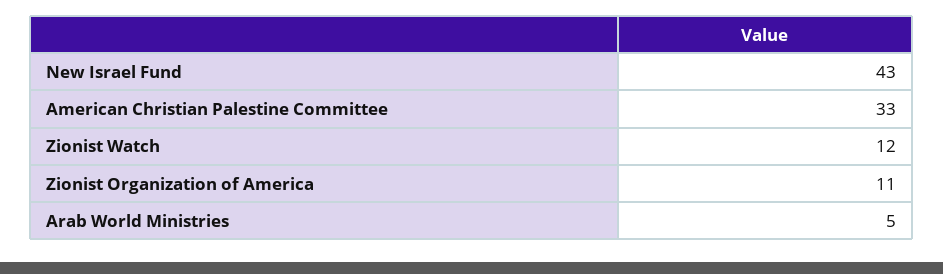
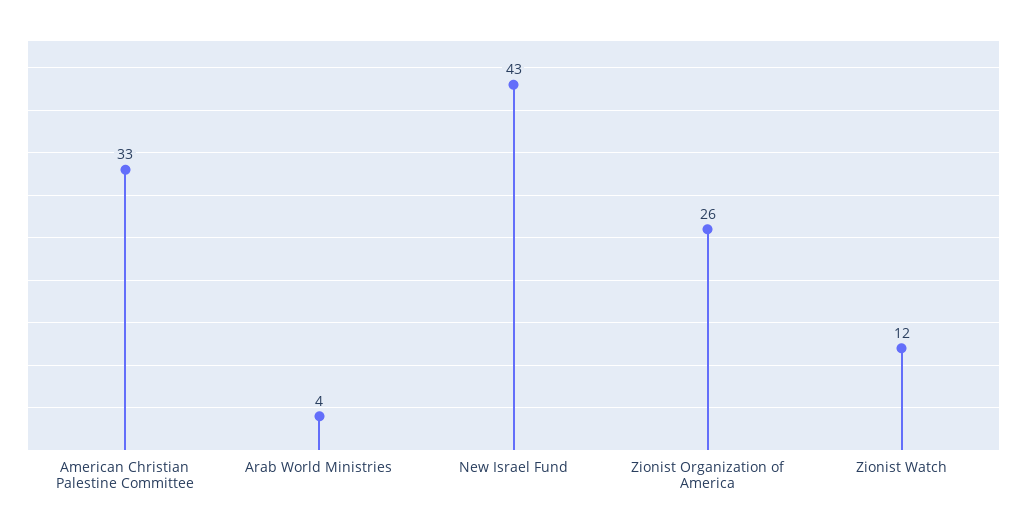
  {
    "New Israel Fund": 43,
    "American Christian Palestine Committee": 33,
    "Zionist Watch": 12,
-   "Zionist Organization of America": 11,
+   "Zionist Organization of America": 26,
-   "Arab World Ministries": 5
+   "Arab World Ministries": 4
  }

